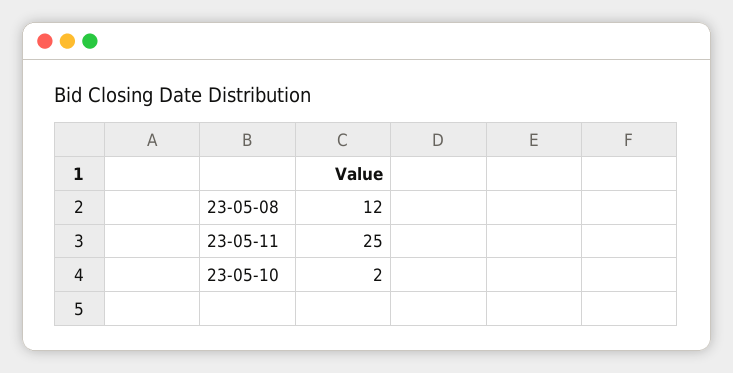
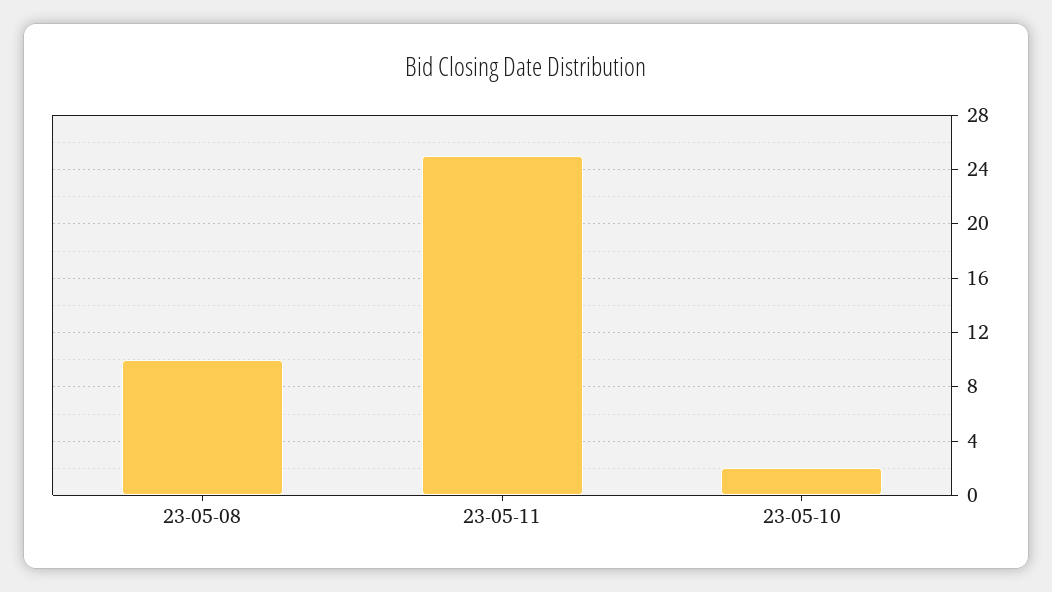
  {
-   "23-05-08": 12,
+   "23-05-08": 10,
    "23-05-11": 25,
    "23-05-10": 2
  }

